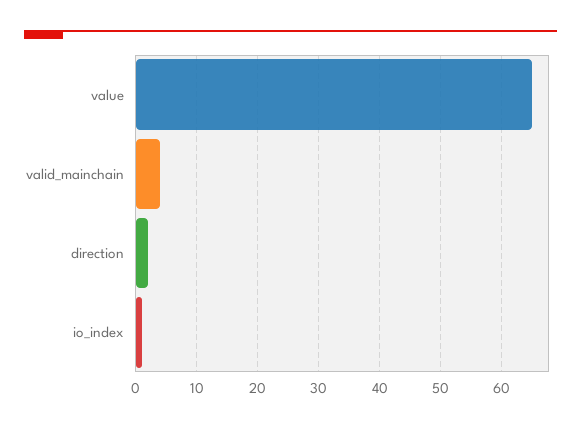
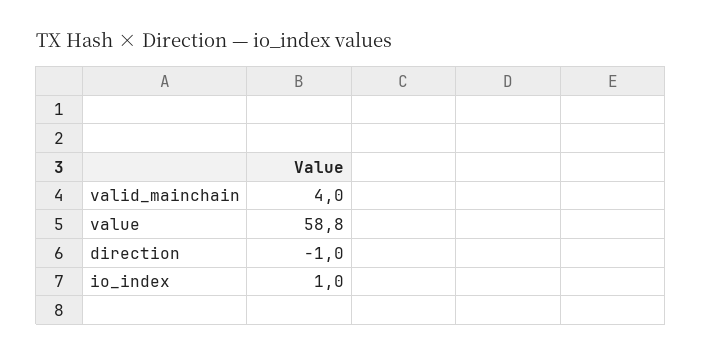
  {
-   "value": 65,
+   "value": 58.8,
    "valid_mainchain": 4,
-   "direction": 2,
+   "direction": -1,
    "io_index": 1
  }

